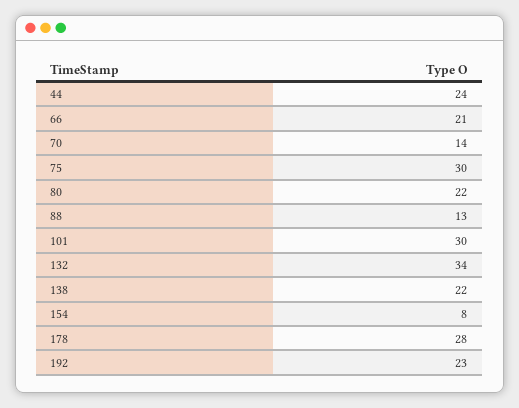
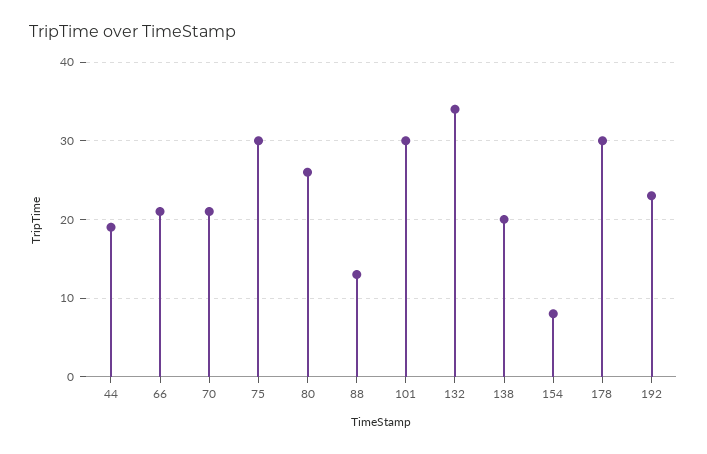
  {
-   "44": 24,
+   "44": 19,
    "66": 21,
-   "70": 14,
+   "70": 21,
    "75": 30,
-   "80": 22,
+   "80": 26,
    "88": 13,
    "101": 30,
    "132": 34,
-   "138": 22,
+   "138": 20,
    "154": 8,
-   "178": 28,
+   "178": 30,
    "192": 23
  }

